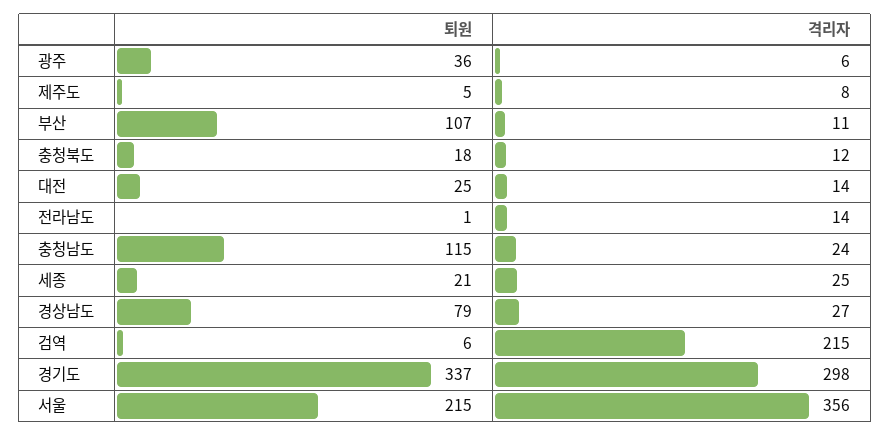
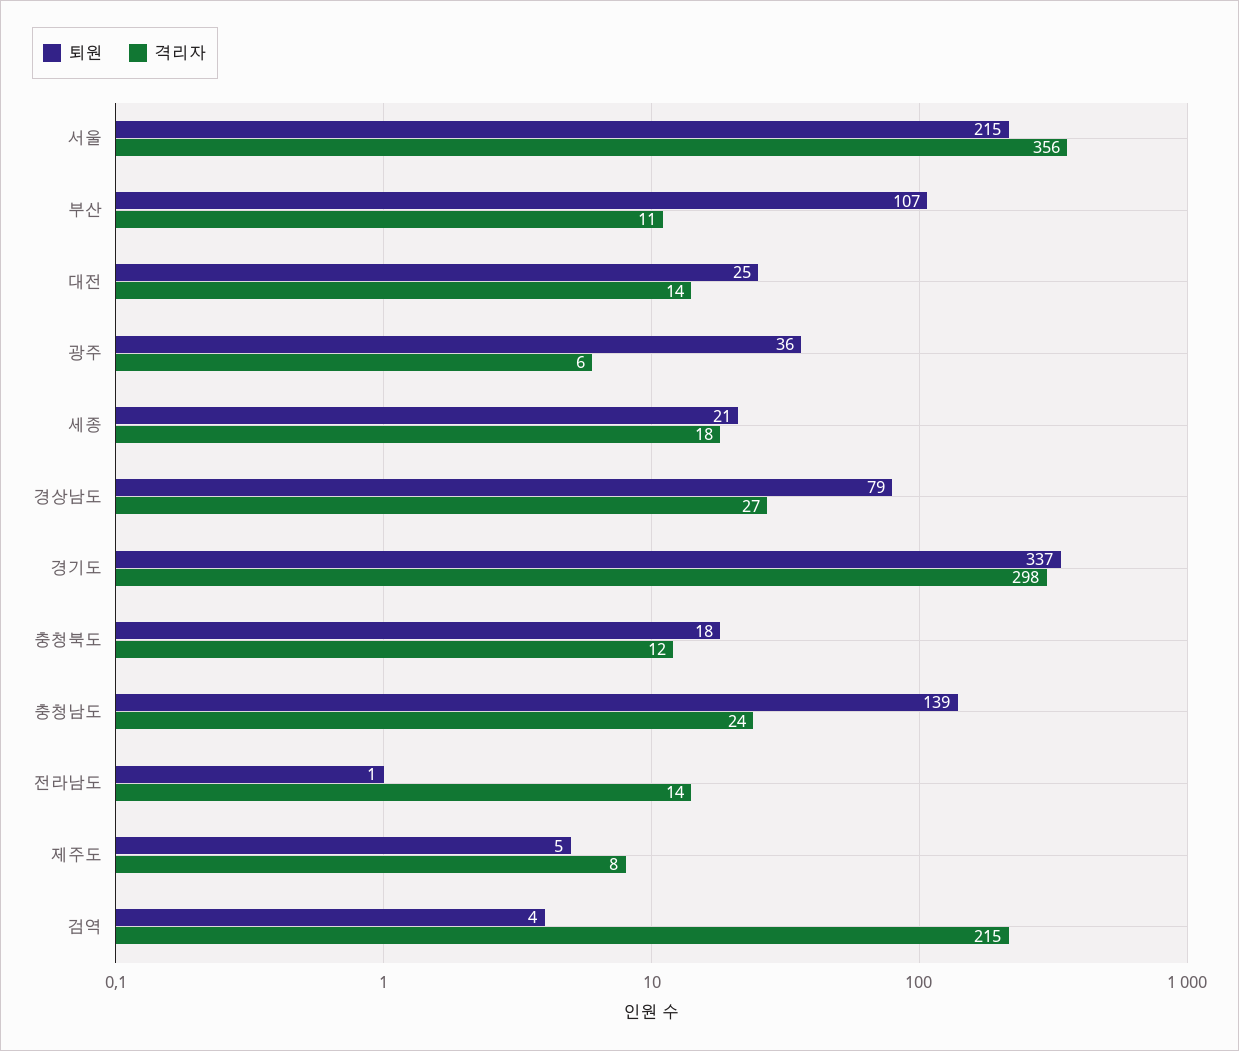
  {
    "퇴원": {
      "광주": 36,
      "제주도": 5,
      "부산": 107,
      "충청북도": 18,
      "대전": 25,
      "전라남도": 1,
-     "충청남도": 115,
+     "충청남도": 139,
      "세종": 21,
      "경상남도": 79,
-     "검역": 6,
+     "검역": 4,
      "경기도": 337,
      "서울": 215
    },
    "격리자": {
      "광주": 6,
      "제주도": 8,
      "부산": 11,
      "충청북도": 12,
      "대전": 14,
      "전라남도": 14,
      "충청남도": 24,
-     "세종": 25,
+     "세종": 18,
      "경상남도": 27,
      "검역": 215,
      "경기도": 298,
      "서울": 356
    }
  }

